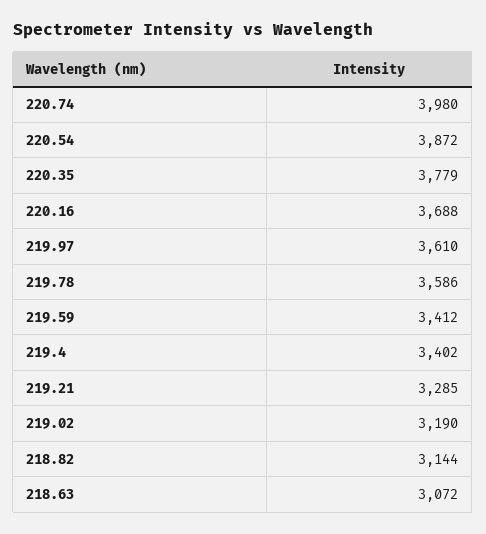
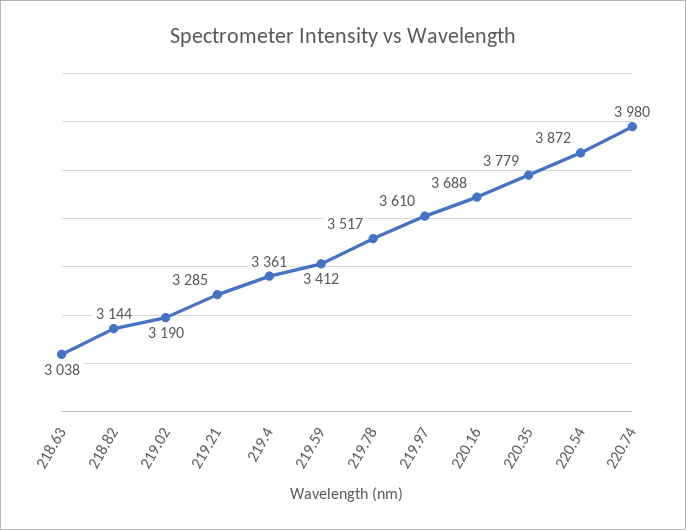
  {
    "220.74": 3980,
    "220.54": 3872,
    "220.35": 3779,
    "220.16": 3688,
    "219.97": 3610,
-   "219.78": 3586,
+   "219.78": 3517,
    "219.59": 3412,
-   "219.4": 3402,
+   "219.4": 3361,
    "219.21": 3285,
    "219.02": 3190,
    "218.82": 3144,
-   "218.63": 3072
+   "218.63": 3038
  }

